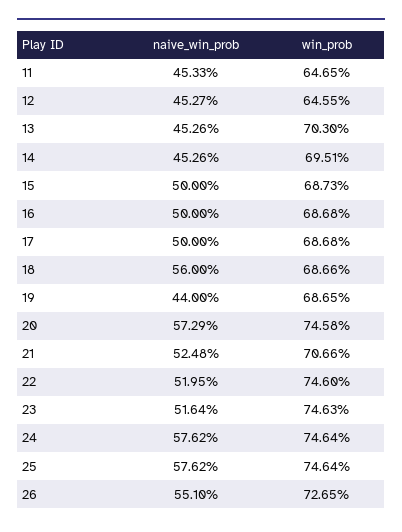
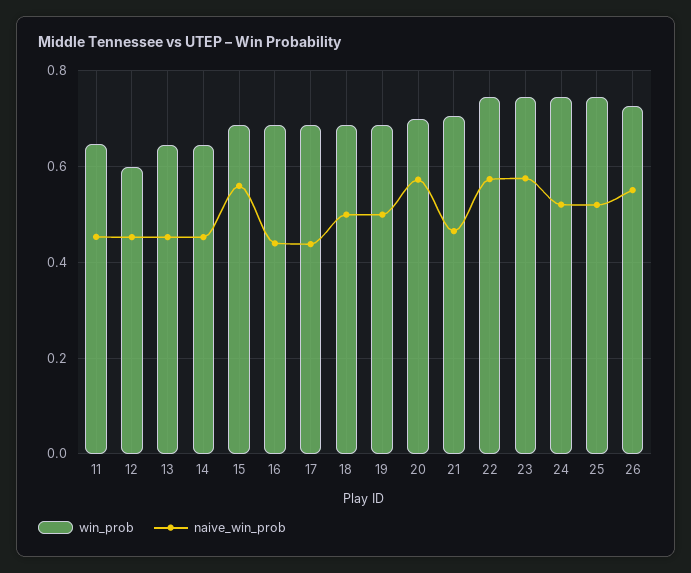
  {
    "naive_win_prob": {
      "11": 0.4533,
      "12": 0.4527,
      "13": 0.4526,
      "14": 0.4526,
-     "15": 0.5,
+     "15": 0.56,
-     "16": 0.5,
+     "16": 0.44,
-     "17": 0.5,
+     "17": 0.44,
-     "18": 0.56,
+     "18": 0.5,
-     "19": 0.44,
+     "19": 0.5,
      "20": 0.5729,
-     "21": 0.5248,
+     "21": 0.46,
-     "22": 0.5195,
+     "22": 0.58,
-     "23": 0.5164,
+     "23": 0.58,
-     "24": 0.5762,
+     "24": 0.52,
-     "25": 0.5762,
+     "25": 0.52,
      "26": 0.551
    },
    "win_prob": {
      "11": 0.6465,
-     "12": 0.6455,
+     "12": 0.6,
-     "13": 0.703,
+     "13": 0.64,
-     "14": 0.6951,
+     "14": 0.64,
      "15": 0.6873,
      "16": 0.6868,
      "17": 0.6868,
      "18": 0.6866,
      "19": 0.6865,
-     "20": 0.7458,
+     "20": 0.7,
      "21": 0.7066,
      "22": 0.746,
      "23": 0.7463,
      "24": 0.7464,
      "25": 0.7464,
      "26": 0.7265
    }
  }

